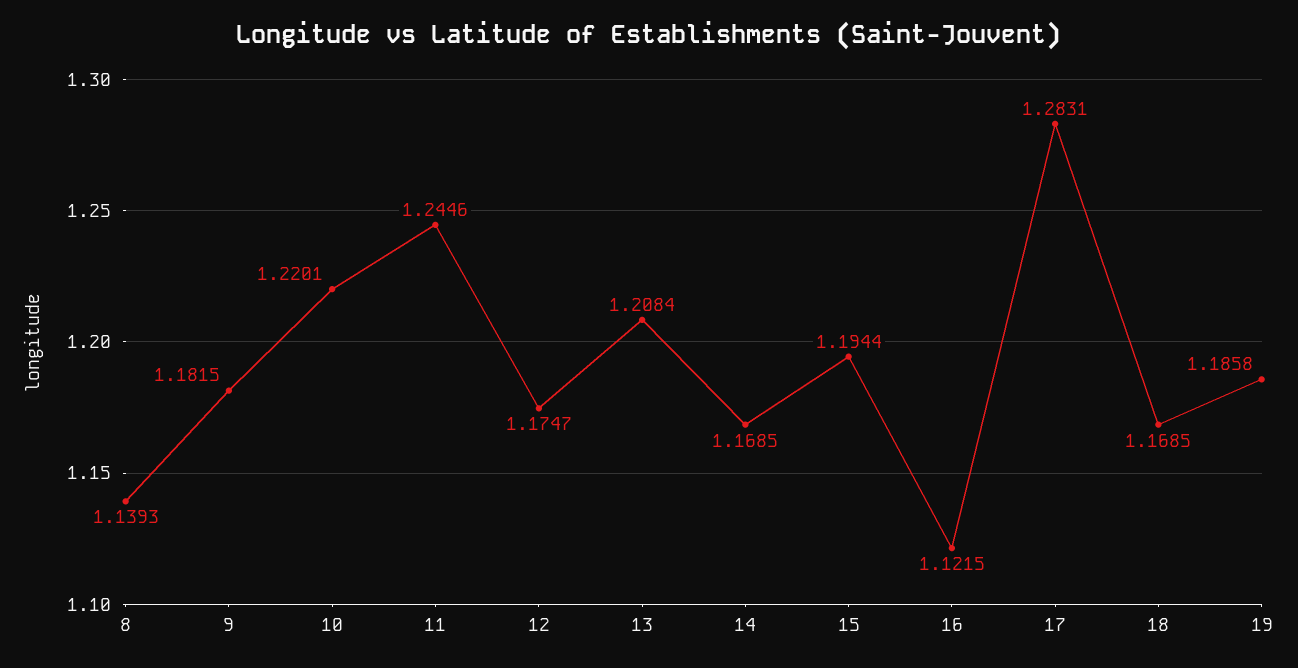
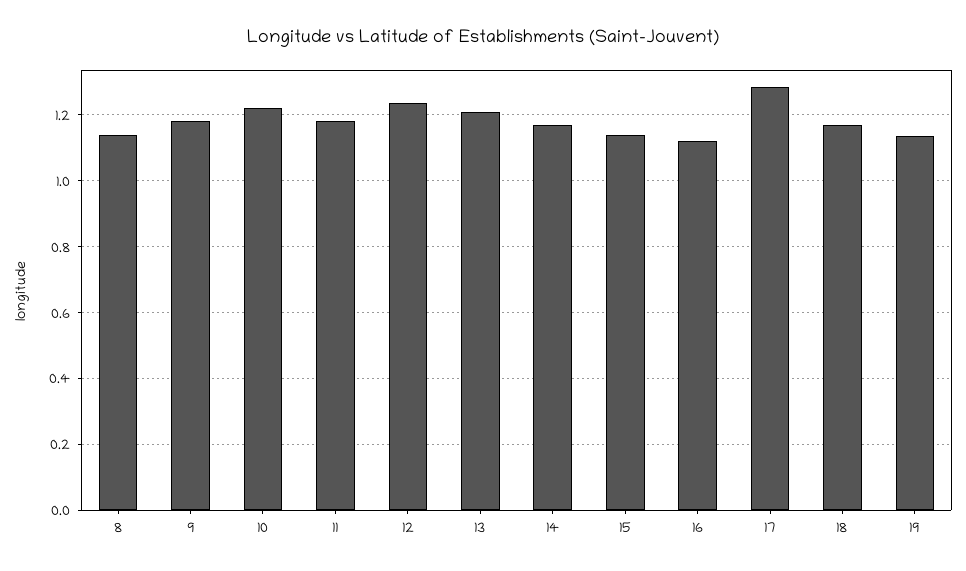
  {
    "8": 1.1393,
    "9": 1.1815,
    "10": 1.2201,
-   "11": 1.2446,
+   "11": 1.18,
-   "12": 1.1747,
+   "12": 1.24,
    "13": 1.2084,
    "14": 1.1685,
-   "15": 1.1944,
+   "15": 1.14,
    "16": 1.1215,
    "17": 1.2831,
    "18": 1.1685,
-   "19": 1.1858
+   "19": 1.14
  }

